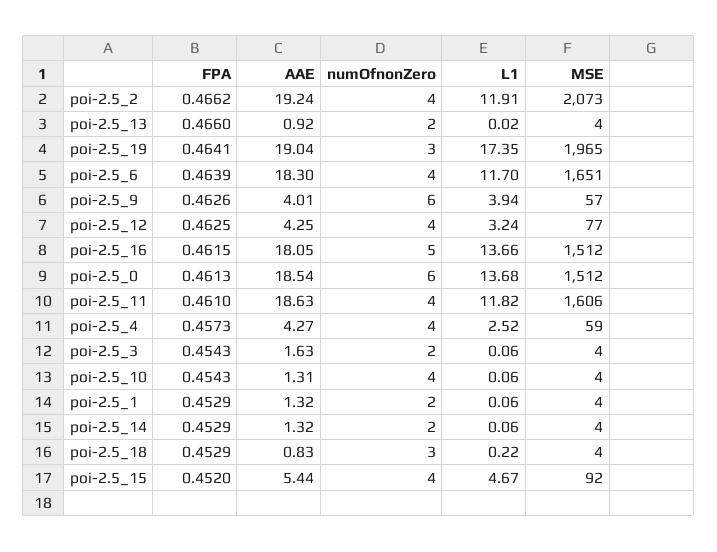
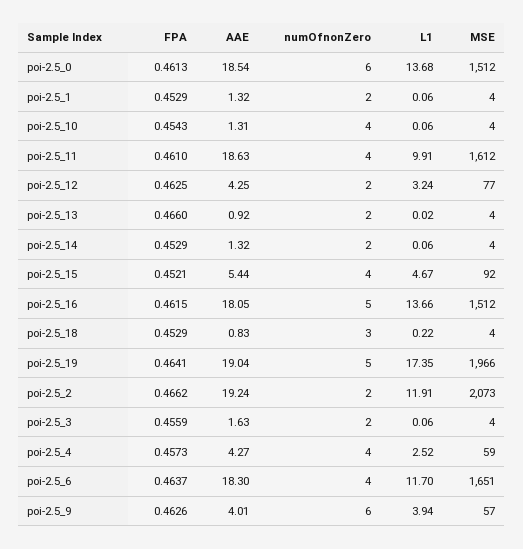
  {
    "FPA": {
      "poi-2.5_2": 0.4662,
      "poi-2.5_13": 0.466,
      "poi-2.5_19": 0.4641,
-     "poi-2.5_6": 0.4639,
+     "poi-2.5_6": 0.4637,
      "poi-2.5_9": 0.4626,
      "poi-2.5_12": 0.4625,
      "poi-2.5_16": 0.4615,
      "poi-2.5_0": 0.4613,
      "poi-2.5_11": 0.461,
      "poi-2.5_4": 0.4573,
-     "poi-2.5_3": 0.4543,
+     "poi-2.5_3": 0.4559,
      "poi-2.5_10": 0.4543,
      "poi-2.5_1": 0.4529,
      "poi-2.5_14": 0.4529,
      "poi-2.5_18": 0.4529,
-     "poi-2.5_15": 0.452
+     "poi-2.5_15": 0.4521
    },
    "AAE": {
      "poi-2.5_2": 19.24,
      "poi-2.5_13": 0.92,
      "poi-2.5_19": 19.04,
      "poi-2.5_6": 18.3,
      "poi-2.5_9": 4.01,
      "poi-2.5_12": 4.25,
      "poi-2.5_16": 18.05,
      "poi-2.5_0": 18.54,
      "poi-2.5_11": 18.63,
      "poi-2.5_4": 4.27,
      "poi-2.5_3": 1.63,
      "poi-2.5_10": 1.31,
      "poi-2.5_1": 1.32,
      "poi-2.5_14": 1.32,
      "poi-2.5_18": 0.83,
      "poi-2.5_15": 5.44
    },
    "numOfnonZero": {
-     "poi-2.5_2": 4,
+     "poi-2.5_2": 2,
      "poi-2.5_13": 2,
-     "poi-2.5_19": 3,
+     "poi-2.5_19": 5,
      "poi-2.5_6": 4,
      "poi-2.5_9": 6,
-     "poi-2.5_12": 4,
+     "poi-2.5_12": 2,
      "poi-2.5_16": 5,
      "poi-2.5_0": 6,
      "poi-2.5_11": 4,
      "poi-2.5_4": 4,
      "poi-2.5_3": 2,
      "poi-2.5_10": 4,
      "poi-2.5_1": 2,
      "poi-2.5_14": 2,
      "poi-2.5_18": 3,
      "poi-2.5_15": 4
    },
    "L1": {
      "poi-2.5_2": 11.91,
      "poi-2.5_13": 0.02,
      "poi-2.5_19": 17.35,
      "poi-2.5_6": 11.7,
      "poi-2.5_9": 3.94,
      "poi-2.5_12": 3.24,
      "poi-2.5_16": 13.66,
      "poi-2.5_0": 13.68,
-     "poi-2.5_11": 11.82,
+     "poi-2.5_11": 9.91,
      "poi-2.5_4": 2.52,
      "poi-2.5_3": 0.06,
      "poi-2.5_10": 0.06,
      "poi-2.5_1": 0.06,
      "poi-2.5_14": 0.06,
      "poi-2.5_18": 0.22,
      "poi-2.5_15": 4.67
    },
    "MSE": {
      "poi-2.5_2": 2073,
      "poi-2.5_13": 4,
-     "poi-2.5_19": 1965,
+     "poi-2.5_19": 1966,
      "poi-2.5_6": 1651,
      "poi-2.5_9": 57,
      "poi-2.5_12": 77,
      "poi-2.5_16": 1512,
      "poi-2.5_0": 1512,
-     "poi-2.5_11": 1606,
+     "poi-2.5_11": 1612,
      "poi-2.5_4": 59,
      "poi-2.5_3": 4,
      "poi-2.5_10": 4,
      "poi-2.5_1": 4,
      "poi-2.5_14": 4,
      "poi-2.5_18": 4,
      "poi-2.5_15": 92
    }
  }

